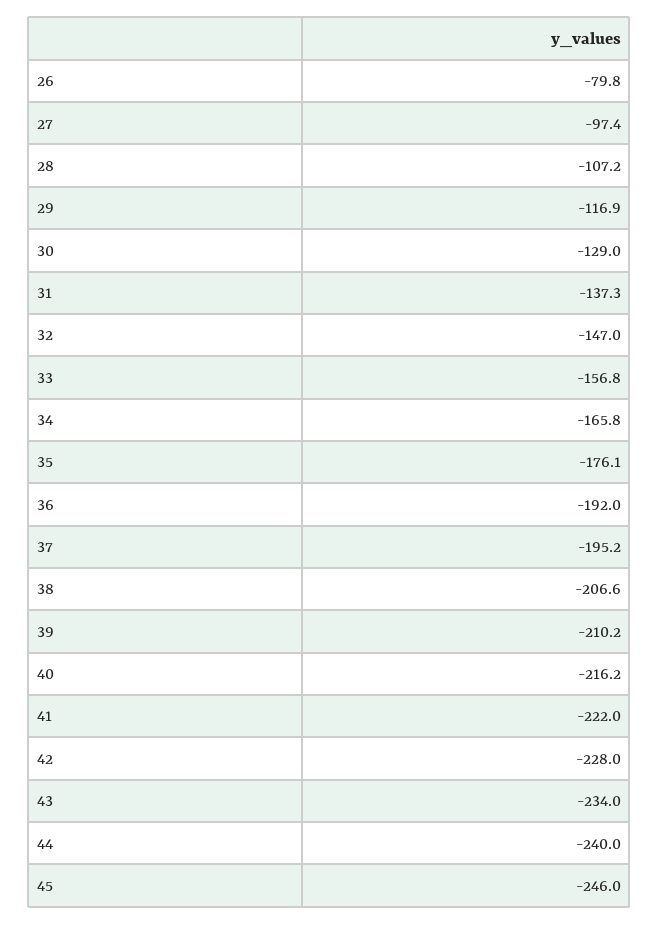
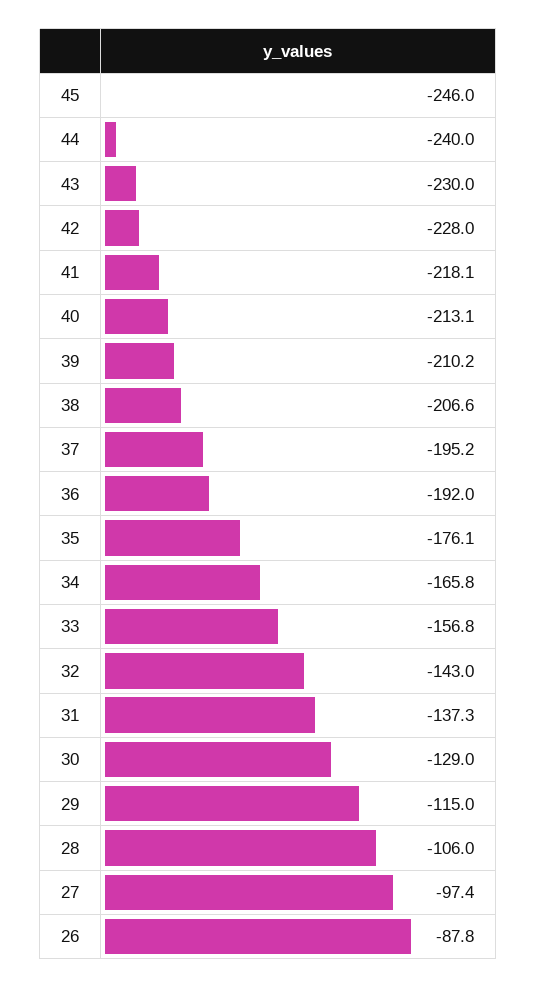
  {
-   "26": -79.8,
+   "26": -87.8,
    "27": -97.4,
-   "28": -107.2,
+   "28": -106,
-   "29": -116.9,
+   "29": -115,
    "30": -129,
    "31": -137.3,
-   "32": -147,
+   "32": -143,
    "33": -156.8,
    "34": -165.8,
    "35": -176.1,
    "36": -192,
    "37": -195.2,
    "38": -206.6,
    "39": -210.2,
-   "40": -216.2,
+   "40": -213.1,
-   "41": -222,
+   "41": -218.1,
    "42": -228,
-   "43": -234,
+   "43": -230,
    "44": -240,
    "45": -246
  }

